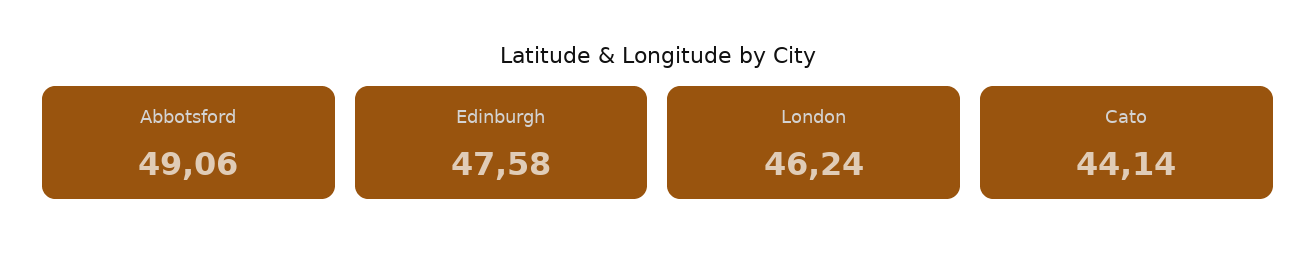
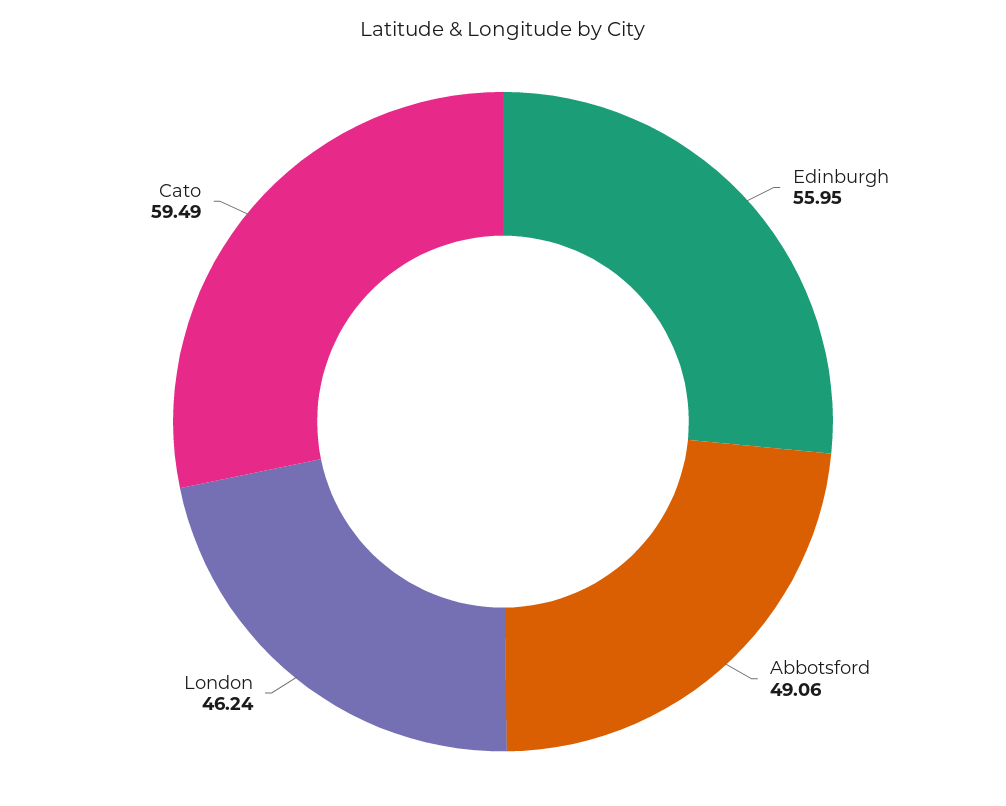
  {
    "Abbotsford": 49.06,
-   "Edinburgh": 47.58,
+   "Edinburgh": 55.95,
    "London": 46.24,
-   "Cato": 44.14
+   "Cato": 59.49
  }

